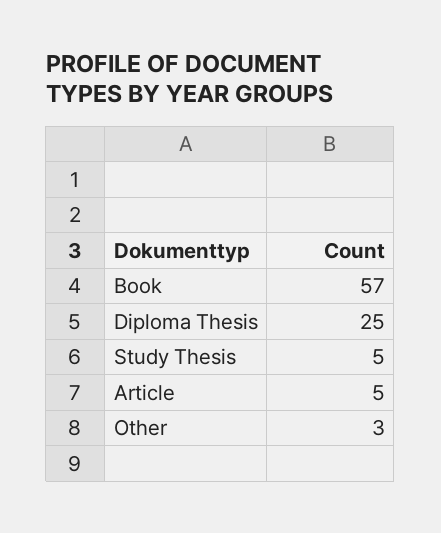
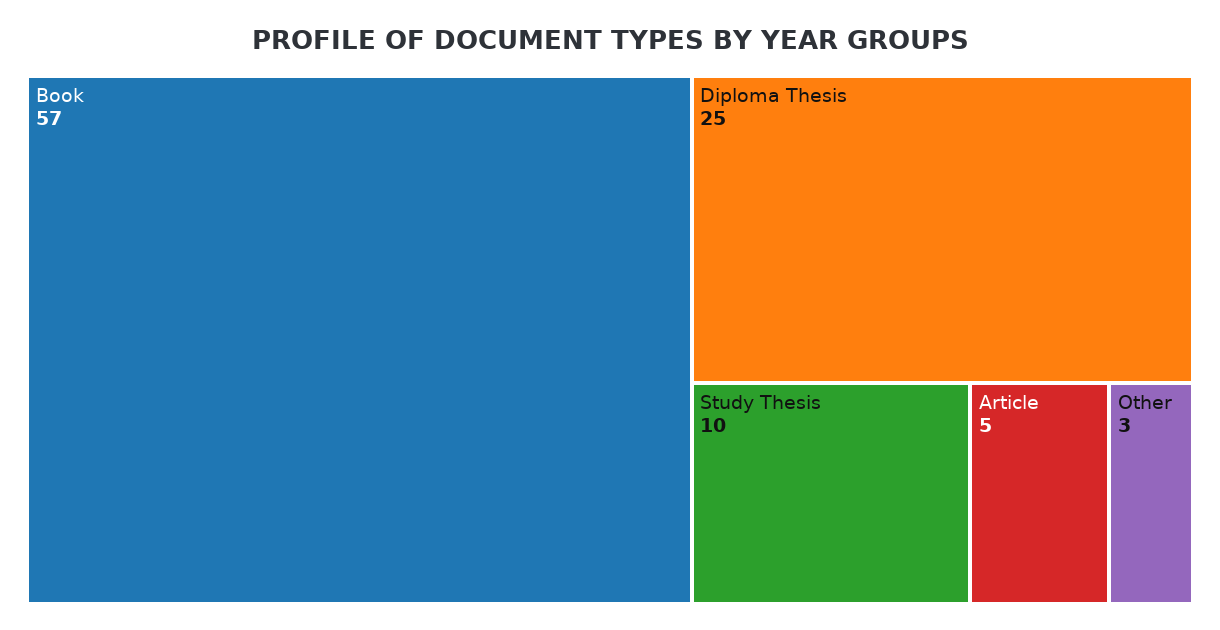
  {
    "Book": 57,
    "Diploma Thesis": 25,
-   "Study Thesis": 5,
+   "Study Thesis": 10,
    "Article": 5,
    "Other": 3
  }

